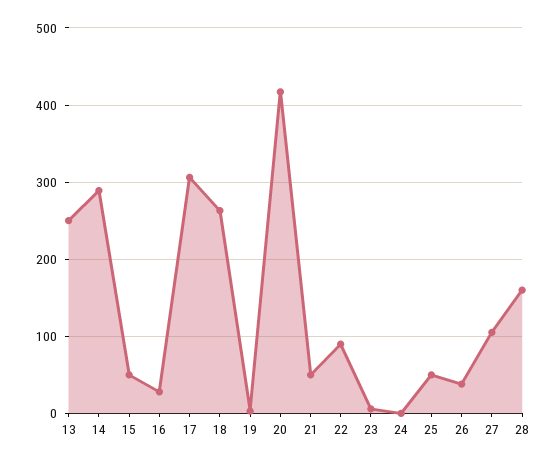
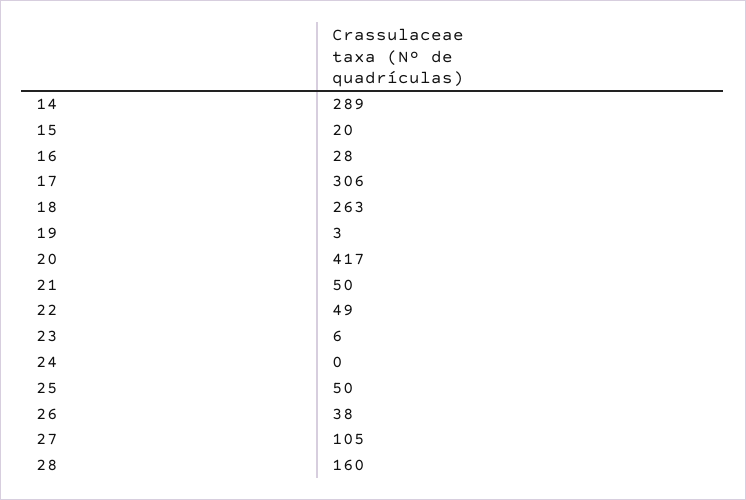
  {
-   "13": 250,
    "14": 289,
-   "15": 50,
+   "15": 20,
    "16": 28,
    "17": 306,
    "18": 263,
    "19": 3,
    "20": 417,
    "21": 50,
-   "22": 90,
+   "22": 49,
    "23": 6,
    "24": 0,
    "25": 50,
    "26": 38,
    "27": 105,
    "28": 160
  }

